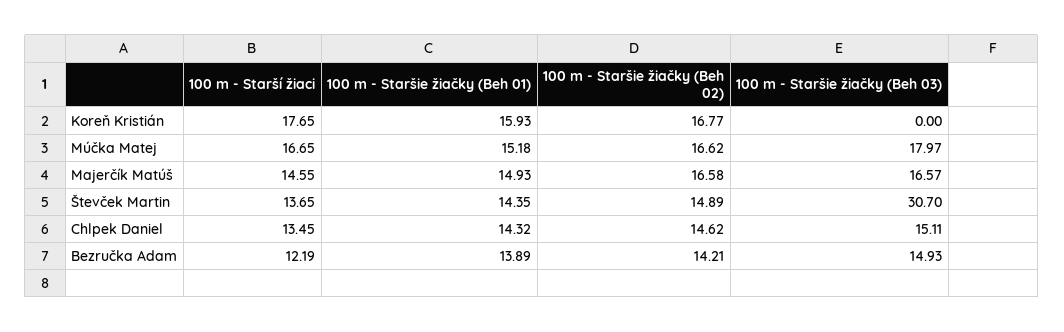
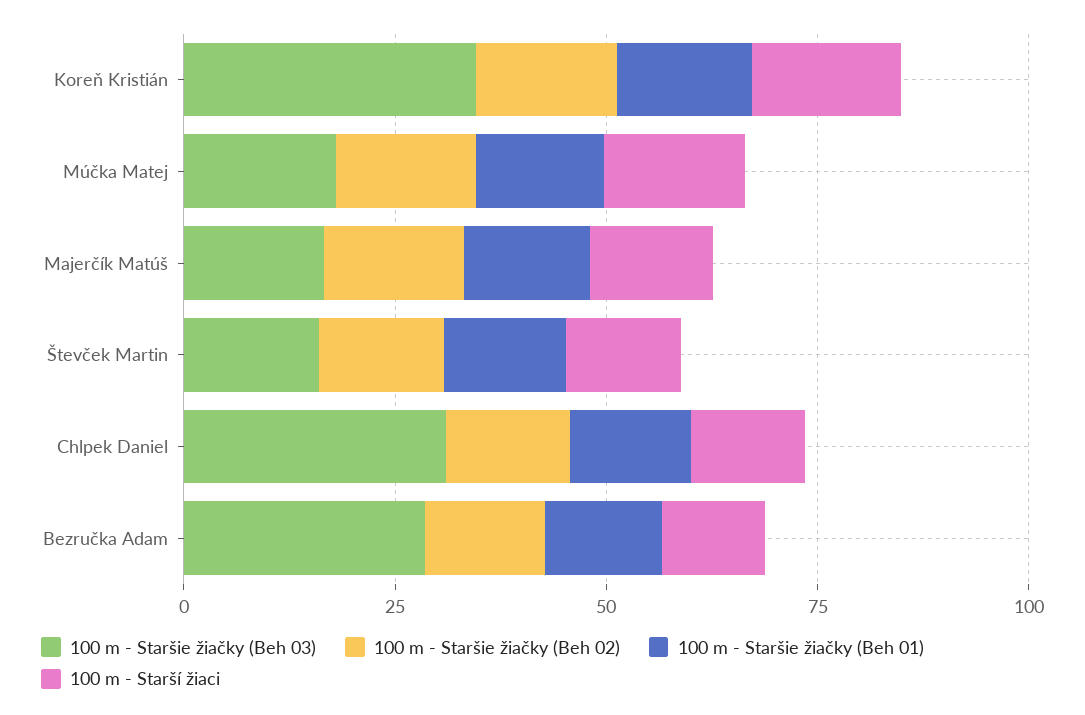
  {
    "100 m - Starší žiaci": {
      "Koreň Kristián": 17.65,
      "Múčka Matej": 16.65,
      "Majerčík Matúš": 14.55,
      "Števček Martin": 13.65,
      "Chlpek Daniel": 13.45,
      "Bezručka Adam": 12.19
    },
    "100 m - Staršie žiačky (Beh 01)": {
      "Koreň Kristián": 15.93,
      "Múčka Matej": 15.18,
      "Majerčík Matúš": 14.93,
      "Števček Martin": 14.35,
      "Chlpek Daniel": 14.32,
      "Bezručka Adam": 13.89
    },
    "100 m - Staršie žiačky (Beh 02)": {
      "Koreň Kristián": 16.77,
      "Múčka Matej": 16.62,
      "Majerčík Matúš": 16.58,
      "Števček Martin": 14.89,
      "Chlpek Daniel": 14.62,
      "Bezručka Adam": 14.21
    },
    "100 m - Staršie žiačky (Beh 03)": {
-     "Koreň Kristián": 0,
+     "Koreň Kristián": 35,
      "Múčka Matej": 17.97,
      "Majerčík Matúš": 16.57,
-     "Števček Martin": 30.7,
+     "Števček Martin": 15,
-     "Chlpek Daniel": 15.11,
+     "Chlpek Daniel": 30,
-     "Bezručka Adam": 14.93
+     "Bezručka Adam": 30
    }
  }

